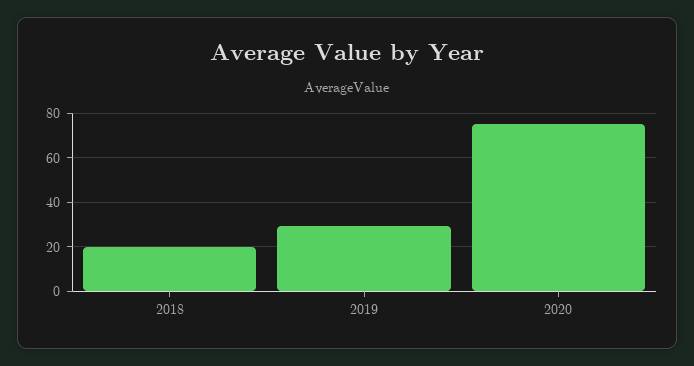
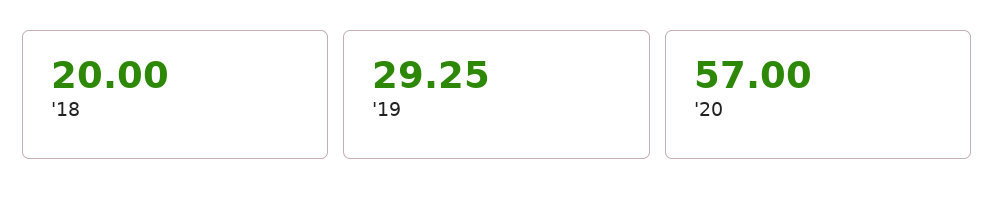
  {
    "2018": 20,
    "2019": 29.25,
-   "2020": 75
+   "2020": 57
  }

